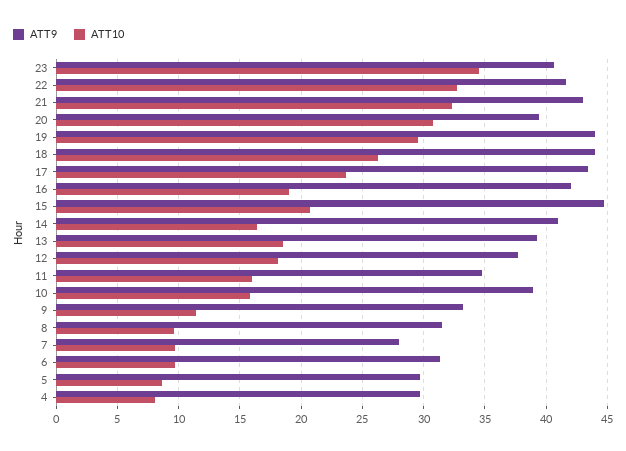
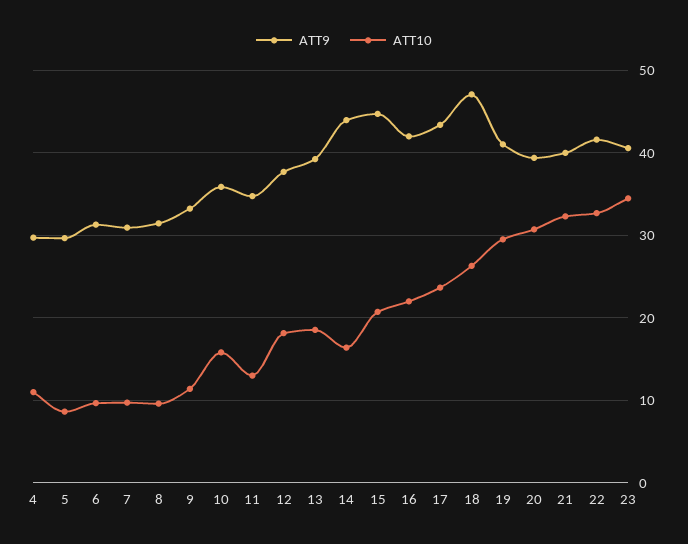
  {
    "ATT9": {
      "23": 40.5,
      "22": 41.5,
-     "21": 43,
+     "21": 40,
      "20": 39.5,
-     "19": 44,
+     "19": 41,
-     "18": 44,
+     "18": 47,
      "17": 43.5,
      "16": 42,
      "15": 45,
-     "14": 41,
+     "14": 44,
      "13": 39.5,
      "12": 37.5,
      "11": 35,
-     "10": 39,
+     "10": 36,
      "9": 33,
      "8": 31.5,
-     "7": 28,
+     "7": 31,
      "6": 31.5,
      "5": 29.5,
      "4": 29.5
    },
    "ATT10": {
      "23": 34.5,
      "22": 32.5,
      "21": 32.5,
      "20": 30.5,
      "19": 29.5,
      "18": 26.5,
      "17": 23.5,
-     "16": 19,
+     "16": 22,
      "15": 20.5,
      "14": 16.5,
      "13": 18.5,
      "12": 18,
-     "11": 16,
+     "11": 13,
      "10": 16,
      "9": 11.5,
      "8": 9.5,
      "7": 9.5,
      "6": 9.5,
      "5": 8.5,
-     "4": 8
+     "4": 11
    }
  }

